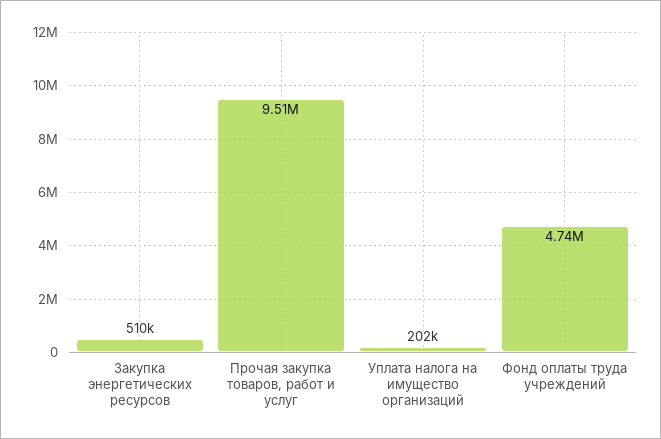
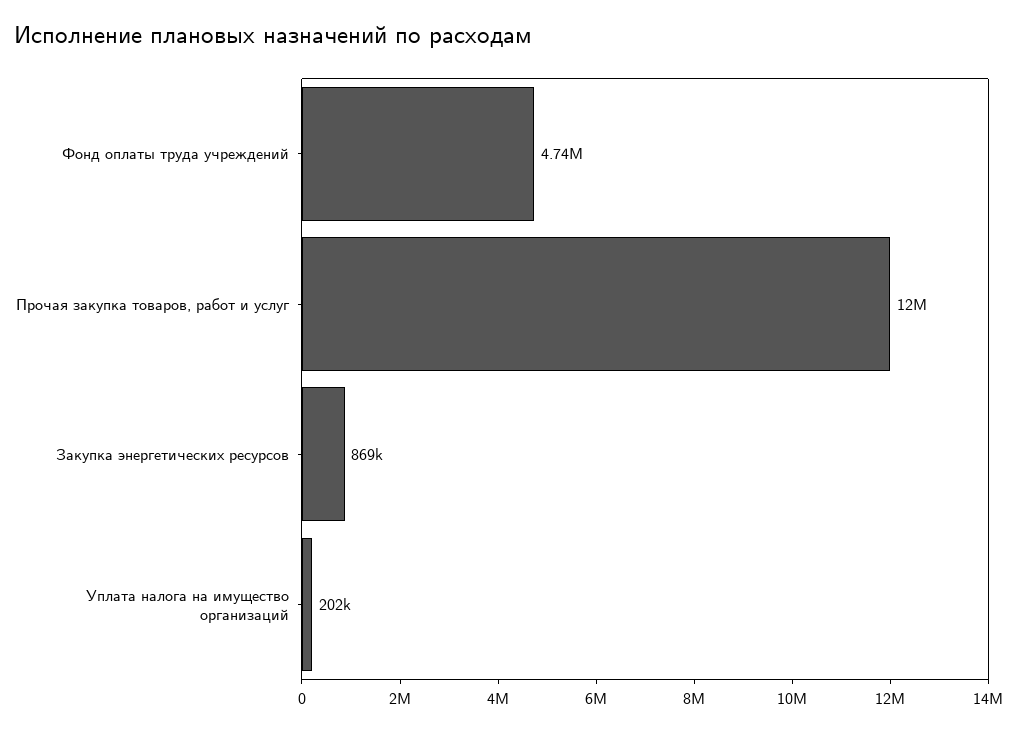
  {
-   "Закупка энергетических ресурсов": 510000,
+   "Закупка энергетических ресурсов": 869000,
-   "Прочая закупка товаров, работ и услуг": 9510000,
+   "Прочая закупка товаров, работ и услуг": 12000000,
    "Уплата налога на имущество организаций": 202000,
    "Фонд оплаты труда учреждений": 4740000
  }

